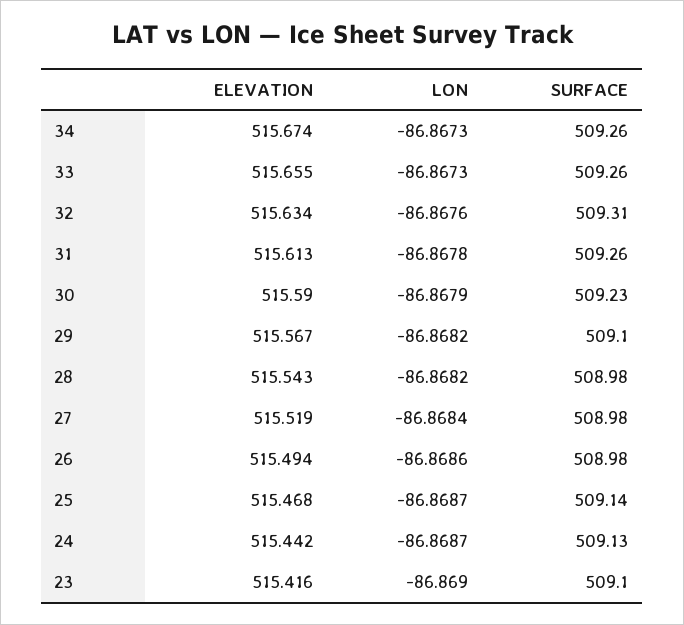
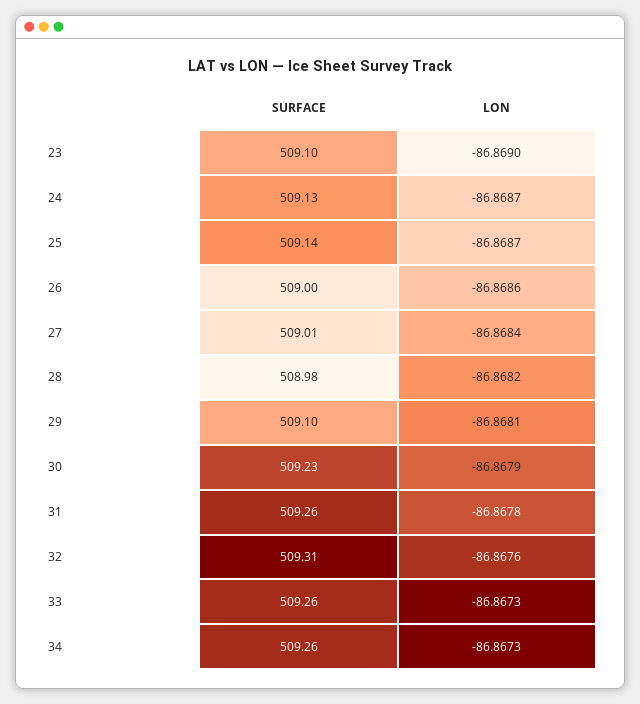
  {
-   "ELEVATION": {
-     "34": 515.674,
-     "33": 515.655,
-     "32": 515.634,
-     "31": 515.613,
-     "30": 515.59,
-     "29": 515.567,
-     "28": 515.543,
-     "27": 515.519,
-     "26": 515.494,
-     "25": 515.468,
-     "24": 515.442,
-     "23": 515.416
-   },
    "LON": {
      "34": -86.8673,
      "33": -86.8673,
      "32": -86.8676,
      "31": -86.8678,
      "30": -86.8679,
-     "29": -86.8682,
+     "29": -86.8681,
      "28": -86.8682,
      "27": -86.8684,
      "26": -86.8686,
      "25": -86.8687,
      "24": -86.8687,
      "23": -86.869
    },
    "SURFACE": {
      "34": 509.26,
      "33": 509.26,
      "32": 509.31,
      "31": 509.26,
      "30": 509.23,
      "29": 509.1,
      "28": 508.98,
-     "27": 508.98,
+     "27": 509.01,
-     "26": 508.98,
+     "26": 509,
      "25": 509.14,
      "24": 509.13,
      "23": 509.1
    }
  }

